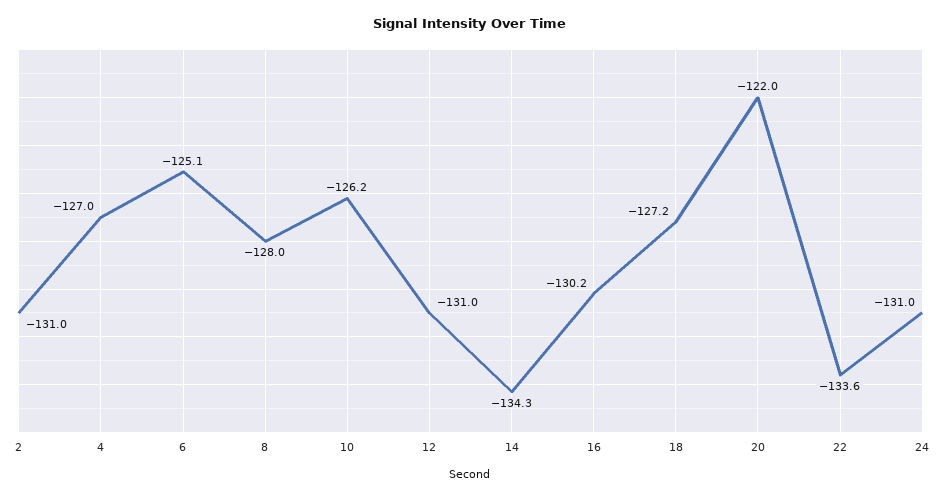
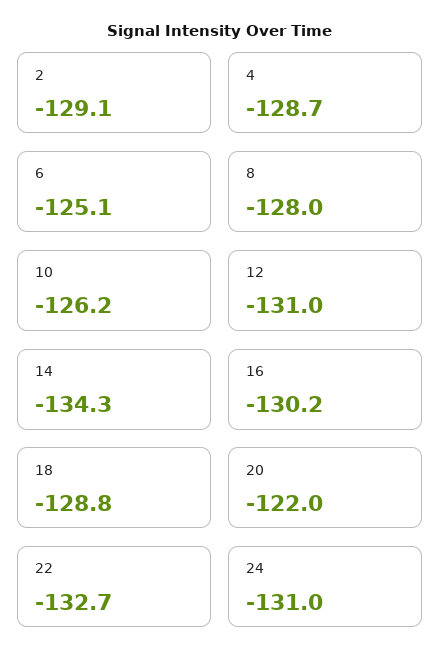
  {
-   "2": -131,
+   "2": -129.1,
-   "4": -127,
+   "4": -128.7,
    "6": -125.1,
    "8": -128,
    "10": -126.2,
    "12": -131,
    "14": -134.3,
    "16": -130.2,
-   "18": -127.2,
+   "18": -128.8,
    "20": -122,
-   "22": -133.6,
+   "22": -132.7,
    "24": -131
  }

